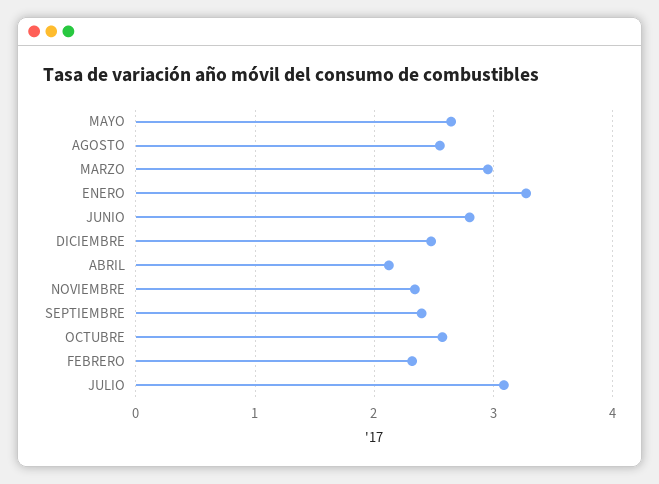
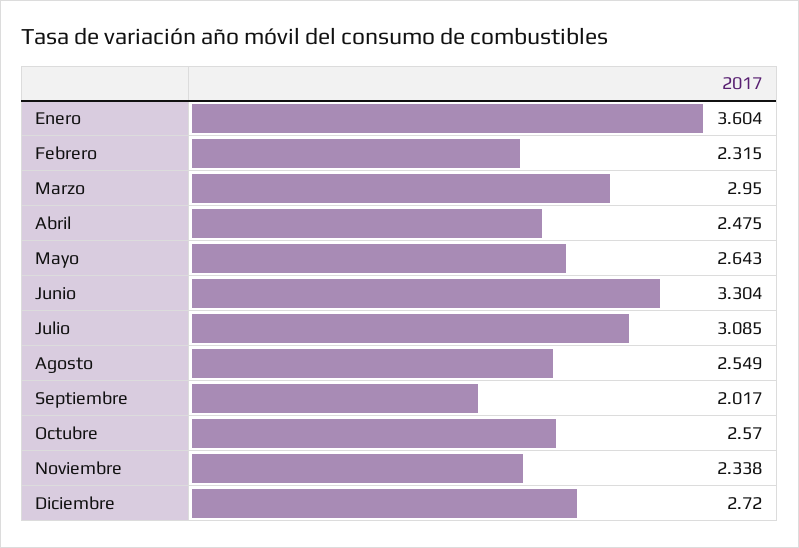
  {
    "MAYO": 2.643,
    "AGOSTO": 2.549,
    "MARZO": 2.95,
-   "ENERO": 3.3,
+   "ENERO": 3.604,
-   "JUNIO": 2.8,
+   "JUNIO": 3.304,
-   "DICIEMBRE": 2.5,
+   "DICIEMBRE": 2.72,
-   "ABRIL": 2.1,
+   "ABRIL": 2.475,
    "NOVIEMBRE": 2.338,
-   "SEPTIEMBRE": 2.4,
+   "SEPTIEMBRE": 2.017,
    "OCTUBRE": 2.57,
    "FEBRERO": 2.315,
    "JULIO": 3.085
  }

